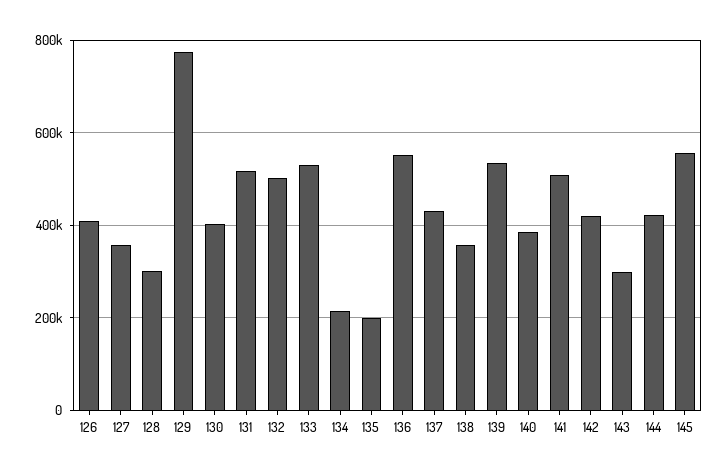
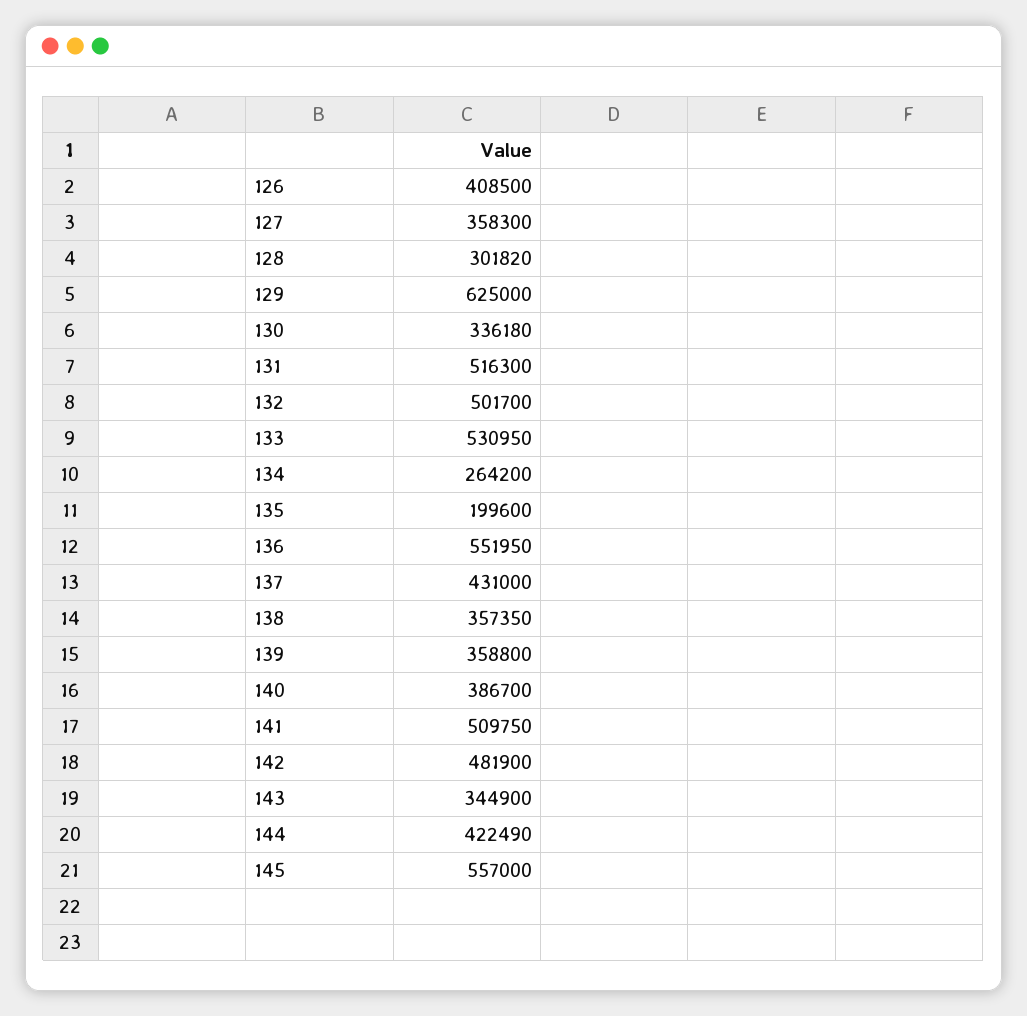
  {
    "126": 408500,
    "127": 358300,
    "128": 301820,
-   "129": 780000,
+   "129": 625000,
-   "130": 400000,
+   "130": 336180,
    "131": 516300,
    "132": 501700,
    "133": 530950,
-   "134": 220000,
+   "134": 264200,
    "135": 199600,
    "136": 551950,
    "137": 431000,
    "138": 357350,
-   "139": 540000,
+   "139": 358800,
    "140": 386700,
    "141": 509750,
-   "142": 420000,
+   "142": 481900,
-   "143": 300000,
+   "143": 344900,
    "144": 422490,
    "145": 557000
  }

